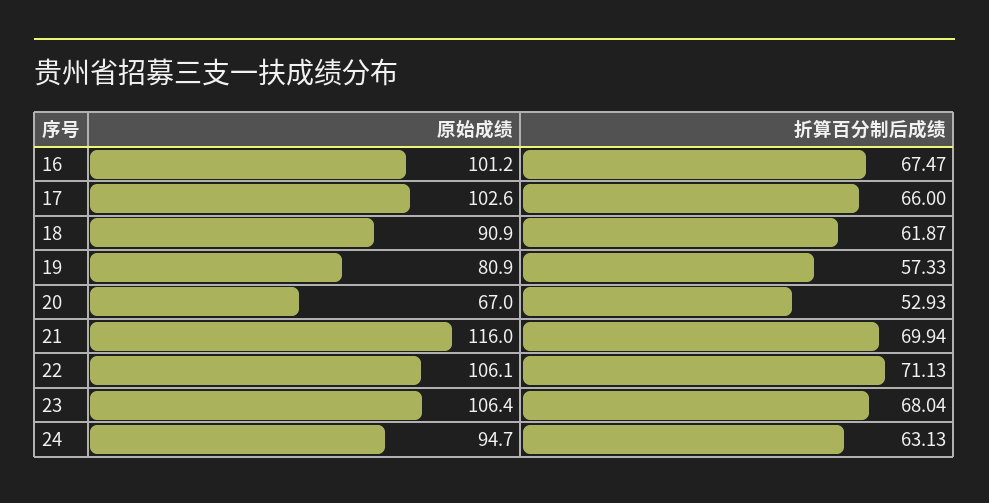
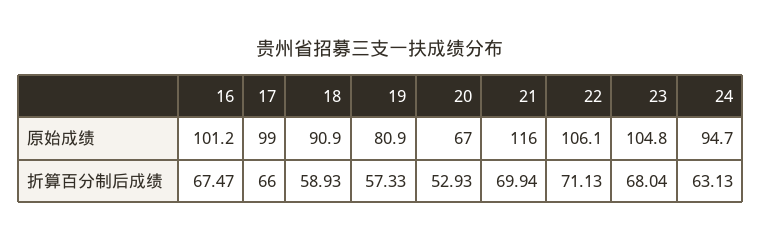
  {
    "原始成绩": {
      "16": 101.2,
-     "17": 102.6,
+     "17": 99,
      "18": 90.9,
      "19": 80.9,
      "20": 67,
      "21": 116,
      "22": 106.1,
-     "23": 106.4,
+     "23": 104.8,
      "24": 94.7
    },
    "折算百分制后成绩": {
      "16": 67.47,
      "17": 66,
-     "18": 61.87,
+     "18": 58.93,
      "19": 57.33,
      "20": 52.93,
      "21": 69.94,
      "22": 71.13,
      "23": 68.04,
      "24": 63.13
    }
  }

